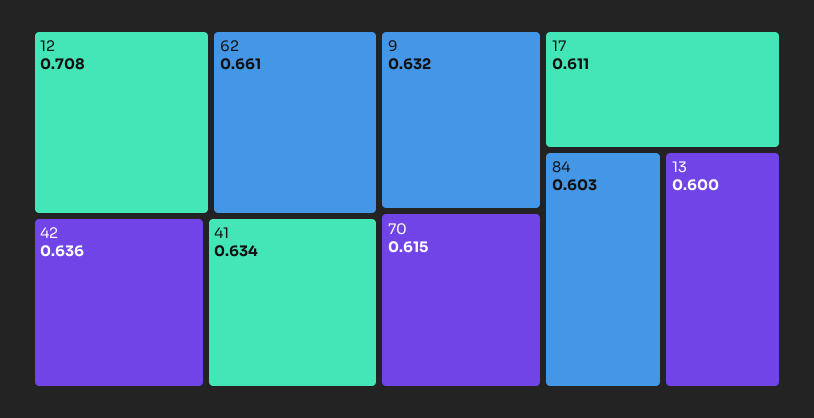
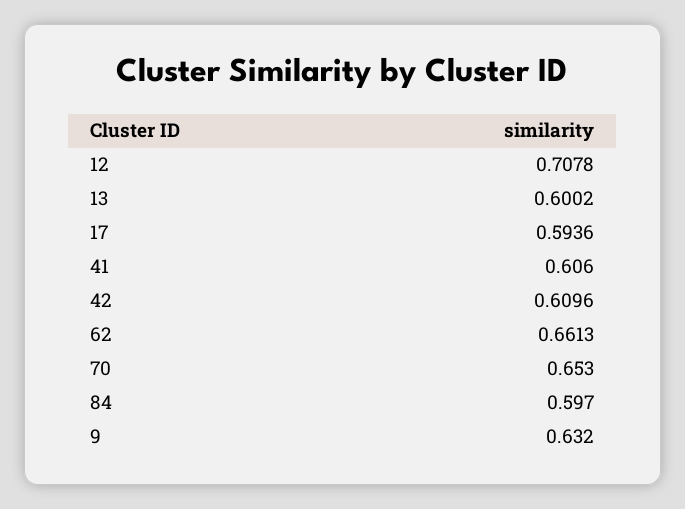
  {
    "12": 0.7078,
    "62": 0.6613,
-   "42": 0.636,
+   "42": 0.6096,
-   "41": 0.634,
+   "41": 0.606,
    "9": 0.632,
-   "70": 0.615,
+   "70": 0.653,
-   "17": 0.611,
+   "17": 0.5936,
-   "84": 0.603,
+   "84": 0.597,
    "13": 0.6002
  }

